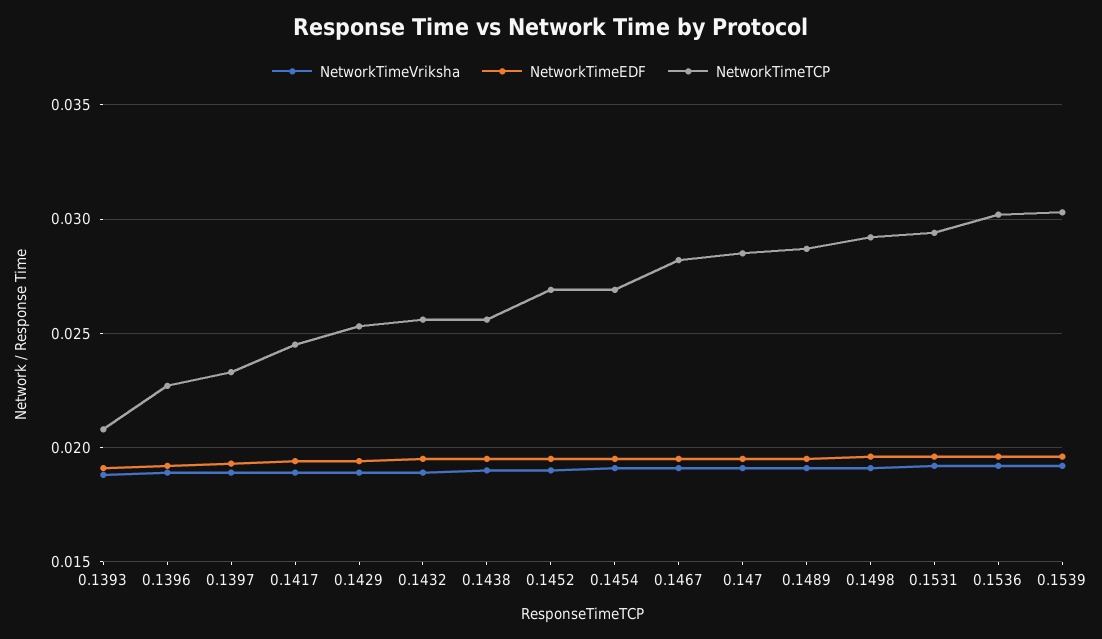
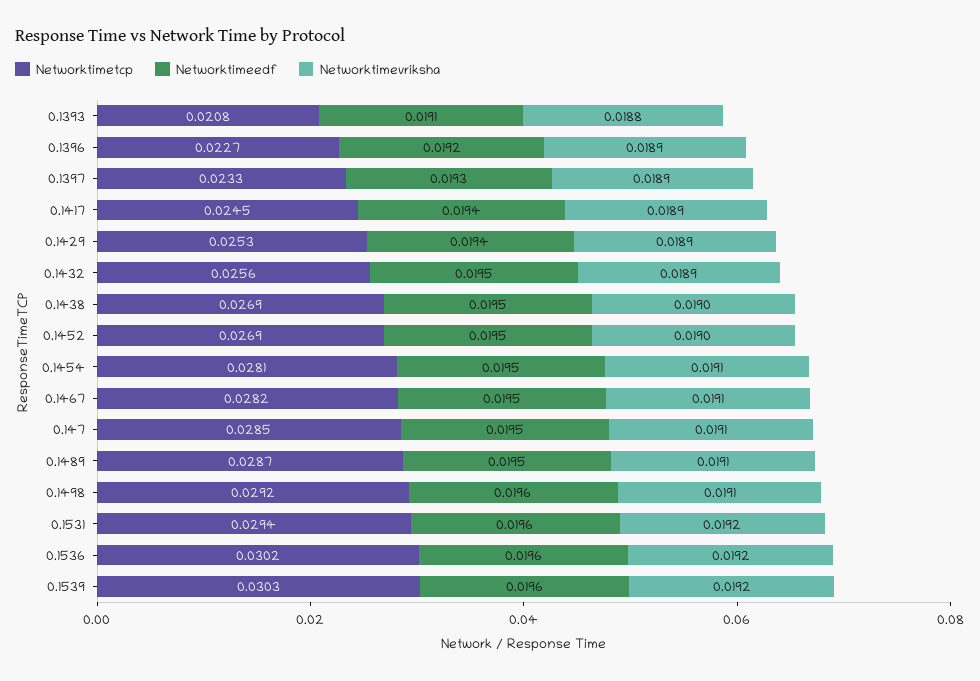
  {
    "NetworkTimeVriksha": {
      "0.1393": 0.0188,
      "0.1396": 0.0189,
      "0.1397": 0.0189,
      "0.1417": 0.0189,
      "0.1429": 0.0189,
      "0.1432": 0.0189,
      "0.1438": 0.019,
      "0.1452": 0.019,
      "0.1454": 0.0191,
      "0.1467": 0.0191,
      "0.147": 0.0191,
      "0.1489": 0.0191,
      "0.1498": 0.0191,
      "0.1531": 0.0192,
      "0.1536": 0.0192,
      "0.1539": 0.0192
    },
    "NetworkTimeEDF": {
      "0.1393": 0.0191,
      "0.1396": 0.0192,
      "0.1397": 0.0193,
      "0.1417": 0.0194,
      "0.1429": 0.0194,
      "0.1432": 0.0195,
      "0.1438": 0.0195,
      "0.1452": 0.0195,
      "0.1454": 0.0195,
      "0.1467": 0.0195,
      "0.147": 0.0195,
      "0.1489": 0.0195,
      "0.1498": 0.0196,
      "0.1531": 0.0196,
      "0.1536": 0.0196,
      "0.1539": 0.0196
    },
    "NetworkTimeTCP": {
      "0.1393": 0.0208,
      "0.1396": 0.0227,
      "0.1397": 0.0233,
      "0.1417": 0.0245,
      "0.1429": 0.0253,
      "0.1432": 0.0256,
-     "0.1438": 0.0255,
+     "0.1438": 0.0269,
      "0.1452": 0.0269,
-     "0.1454": 0.027,
+     "0.1454": 0.0281,
      "0.1467": 0.0282,
      "0.147": 0.0285,
      "0.1489": 0.0287,
      "0.1498": 0.0292,
      "0.1531": 0.0294,
      "0.1536": 0.0302,
      "0.1539": 0.0303
    }
  }

